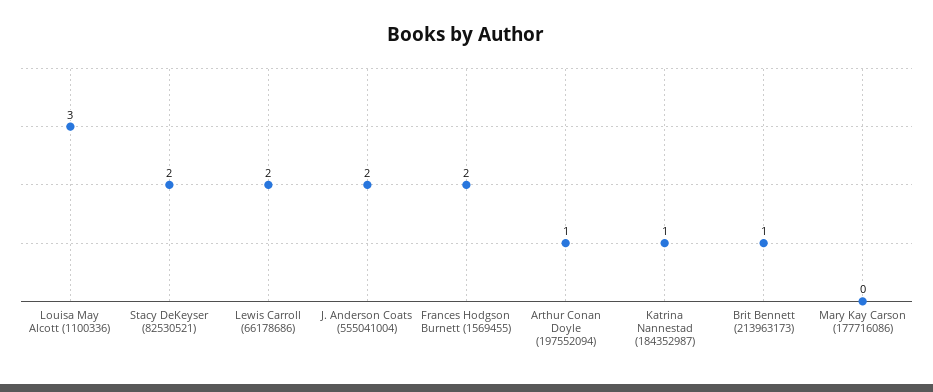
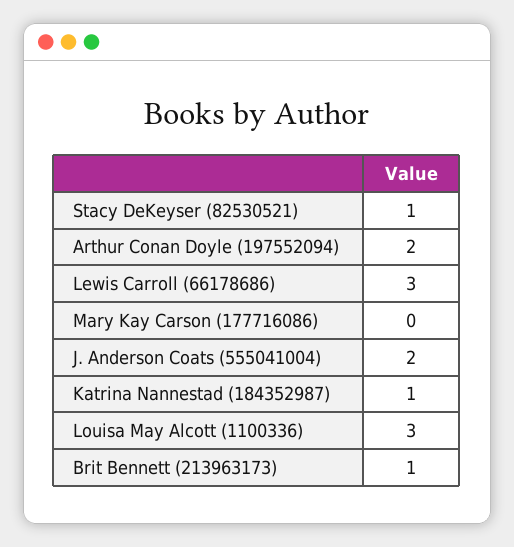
  {
    "Louisa May Alcott (1100336)": 3,
-   "Stacy DeKeyser (82530521)": 2,
+   "Stacy DeKeyser (82530521)": 1,
-   "Lewis Carroll (66178686)": 2,
+   "Lewis Carroll (66178686)": 3,
    "J. Anderson Coats (555041004)": 2,
-   "Frances Hodgson Burnett (1569455)": 2,
-   "Arthur Conan Doyle (197552094)": 1,
+   "Arthur Conan Doyle (197552094)": 2,
    "Katrina Nannestad (184352987)": 1,
    "Brit Bennett (213963173)": 1,
    "Mary Kay Carson (177716086)": 0
  }

